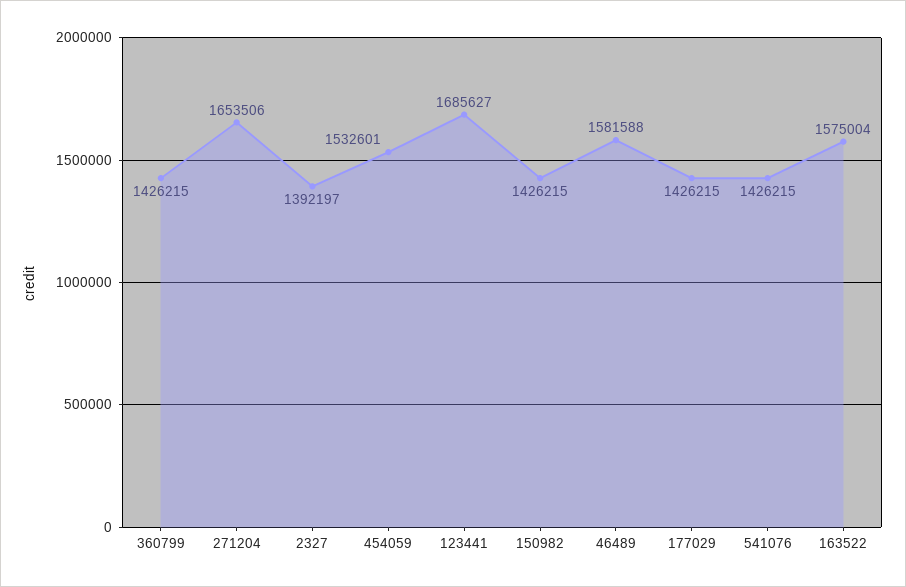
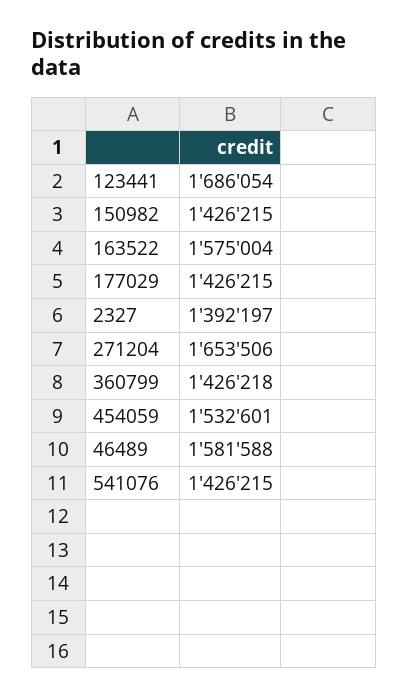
  {
-   "360799": 1426215,
+   "360799": 1426218,
    "271204": 1653506,
    "2327": 1392197,
    "454059": 1532601,
-   "123441": 1685627,
+   "123441": 1686054,
    "150982": 1426215,
    "46489": 1581588,
    "177029": 1426215,
    "541076": 1426215,
    "163522": 1575004
  }

